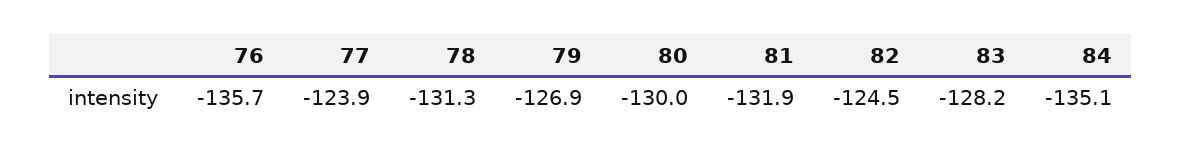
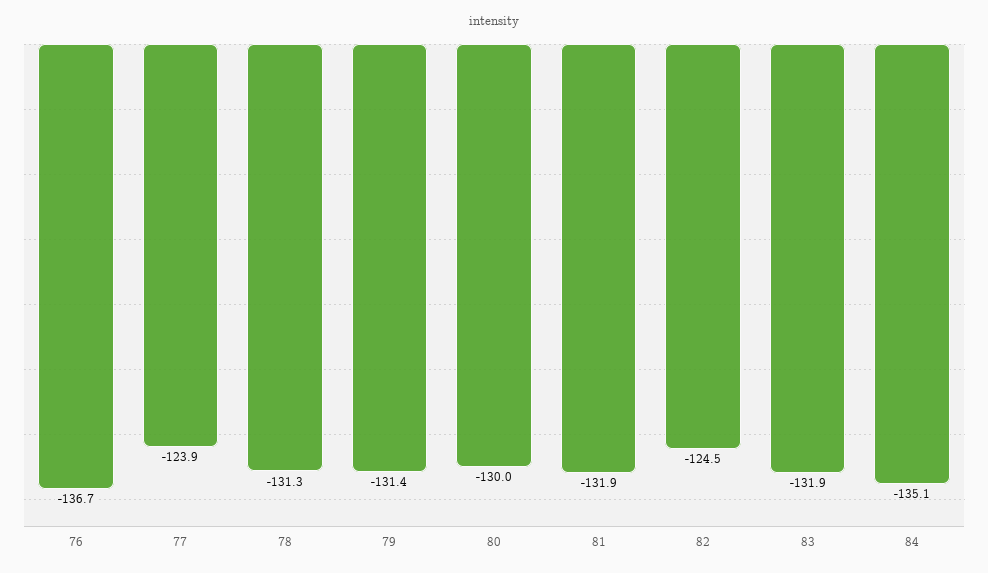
  {
-   "76": -135.7,
+   "76": -136.7,
    "77": -123.9,
    "78": -131.3,
-   "79": -126.9,
+   "79": -131.4,
    "80": -130,
    "81": -131.9,
    "82": -124.5,
-   "83": -128.2,
+   "83": -131.9,
    "84": -135.1
  }

